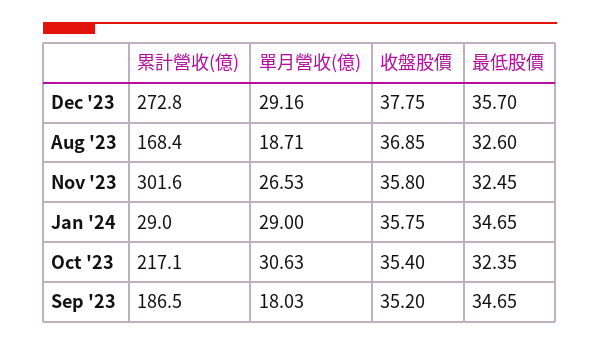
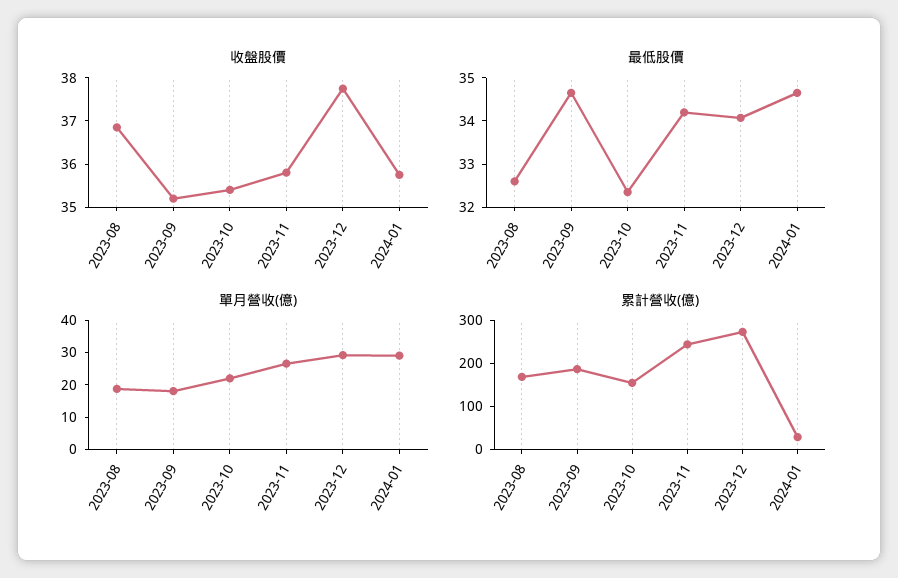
  {
    "累計營收(億)": {
      "Dec '23": 272.8,
      "Aug '23": 168.4,
-     "Nov '23": 301.6,
+     "Nov '23": 240,
      "Jan '24": 29,
-     "Oct '23": 217.1,
+     "Oct '23": 160,
      "Sep '23": 186.5
    },
    "單月營收(億)": {
      "Dec '23": 29.16,
      "Aug '23": 18.71,
      "Nov '23": 26.53,
      "Jan '24": 29,
-     "Oct '23": 30.63,
+     "Oct '23": 22.5,
      "Sep '23": 18.03
    },
    "收盤股價": {
      "Dec '23": 37.75,
      "Aug '23": 36.85,
      "Nov '23": 35.8,
      "Jan '24": 35.75,
      "Oct '23": 35.4,
      "Sep '23": 35.2
    },
    "最低股價": {
-     "Dec '23": 35.7,
+     "Dec '23": 34,
      "Aug '23": 32.6,
-     "Nov '23": 32.45,
+     "Nov '23": 34.2,
      "Jan '24": 34.65,
      "Oct '23": 32.35,
      "Sep '23": 34.65
    }
  }

